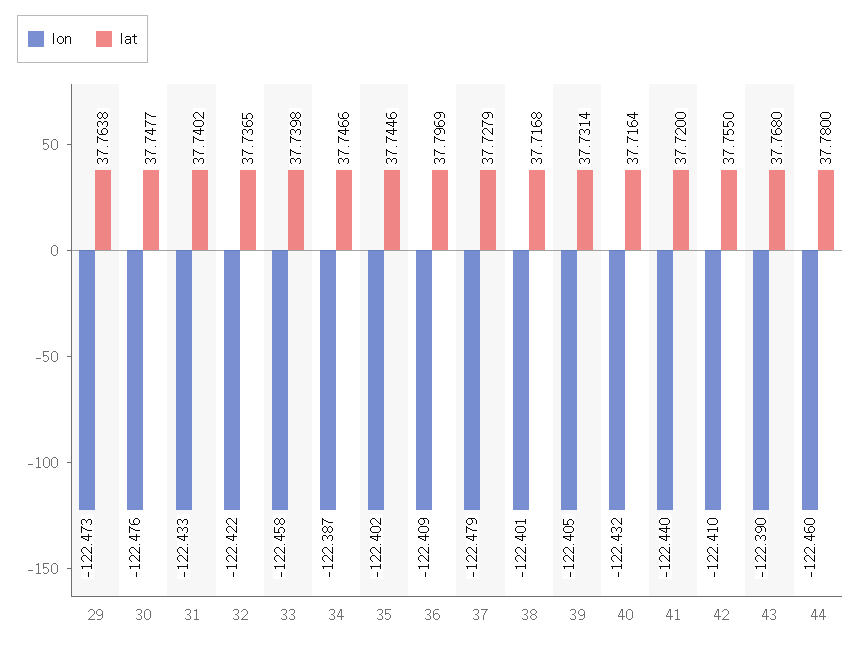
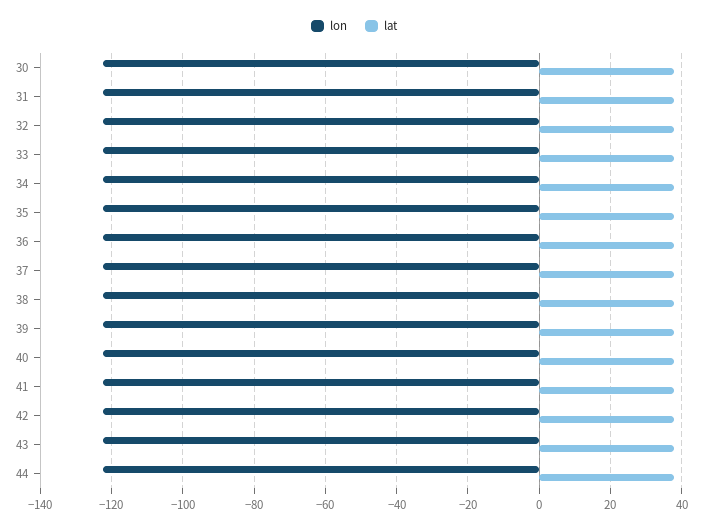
  {
    "lon": {
-     "29": -122.473,
      "30": -122.476,
      "31": -122.433,
      "32": -122.422,
      "33": -122.458,
      "34": -122.387,
      "35": -122.402,
      "36": -122.409,
      "37": -122.479,
      "38": -122.401,
      "39": -122.405,
      "40": -122.432,
      "41": -122.44,
      "42": -122.41,
      "43": -122.39,
      "44": -122.46
    },
    "lat": {
-     "29": 37.7638,
      "30": 37.7477,
      "31": 37.7402,
      "32": 37.7365,
      "33": 37.7398,
      "34": 37.7466,
      "35": 37.7446,
      "36": 37.7969,
      "37": 37.7279,
      "38": 37.7168,
      "39": 37.7314,
      "40": 37.7164,
      "41": 37.72,
      "42": 37.755,
      "43": 37.768,
      "44": 37.78
    }
  }

